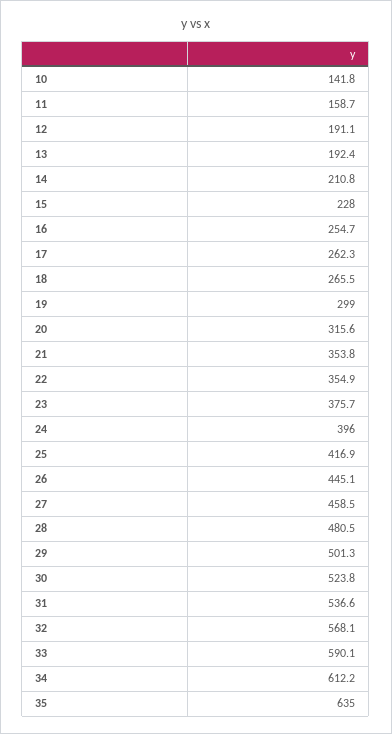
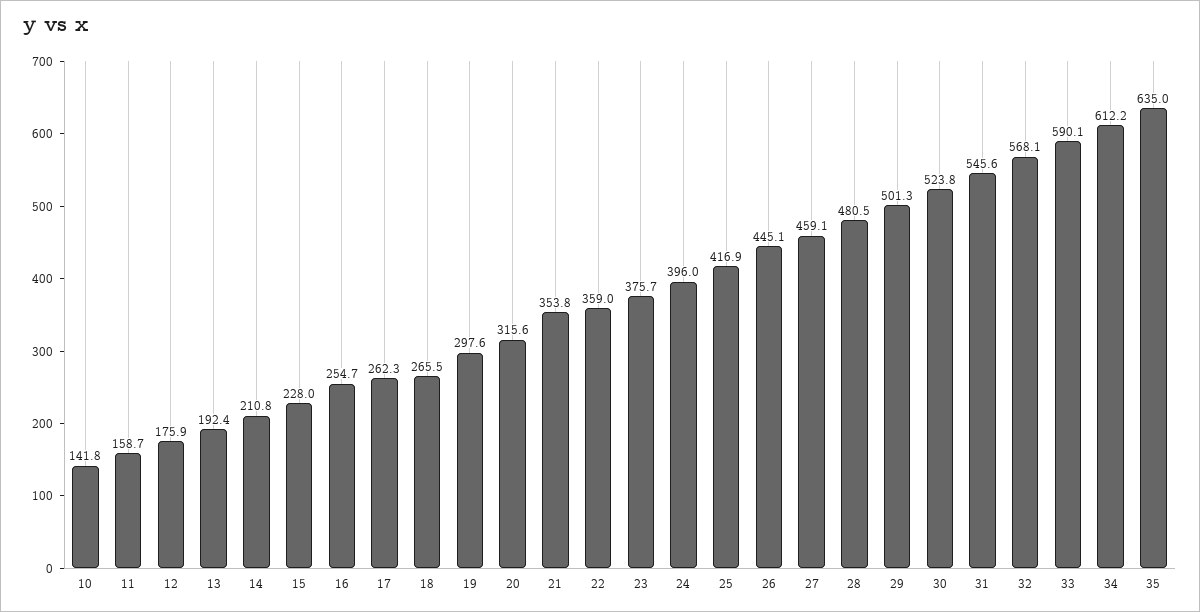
  {
    "10": 141.8,
    "11": 158.7,
-   "12": 191.1,
+   "12": 175.9,
    "13": 192.4,
    "14": 210.8,
    "15": 228,
    "16": 254.7,
    "17": 262.3,
    "18": 265.5,
-   "19": 299,
+   "19": 297.6,
    "20": 315.6,
    "21": 353.8,
-   "22": 354.9,
+   "22": 359,
    "23": 375.7,
    "24": 396,
    "25": 416.9,
    "26": 445.1,
-   "27": 458.5,
+   "27": 459.1,
    "28": 480.5,
    "29": 501.3,
    "30": 523.8,
-   "31": 536.6,
+   "31": 545.6,
    "32": 568.1,
    "33": 590.1,
    "34": 612.2,
    "35": 635
  }

